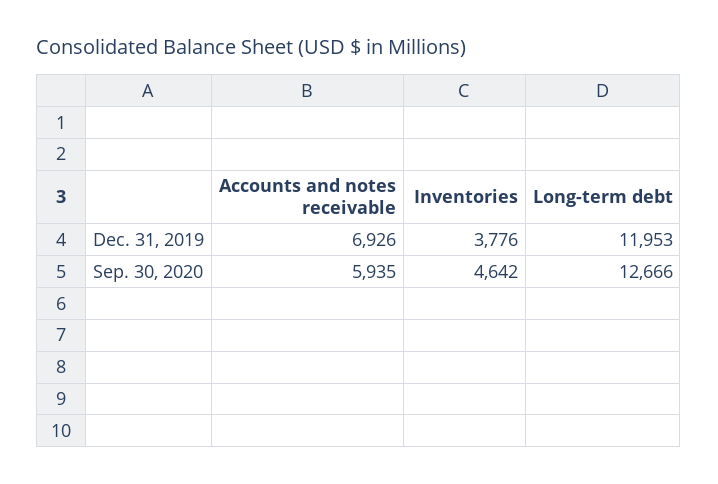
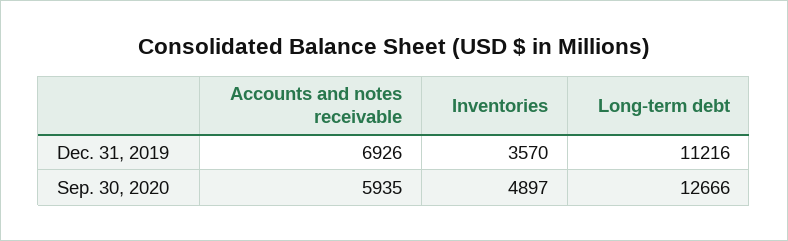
  {
    "Accounts and notes receivable": {
      "Dec. 31, 2019": 6926,
      "Sep. 30, 2020": 5935
    },
    "Inventories": {
-     "Dec. 31, 2019": 3776,
+     "Dec. 31, 2019": 3570,
-     "Sep. 30, 2020": 4642
+     "Sep. 30, 2020": 4897
    },
    "Long-term debt": {
-     "Dec. 31, 2019": 11953,
+     "Dec. 31, 2019": 11216,
      "Sep. 30, 2020": 12666
    }
  }

